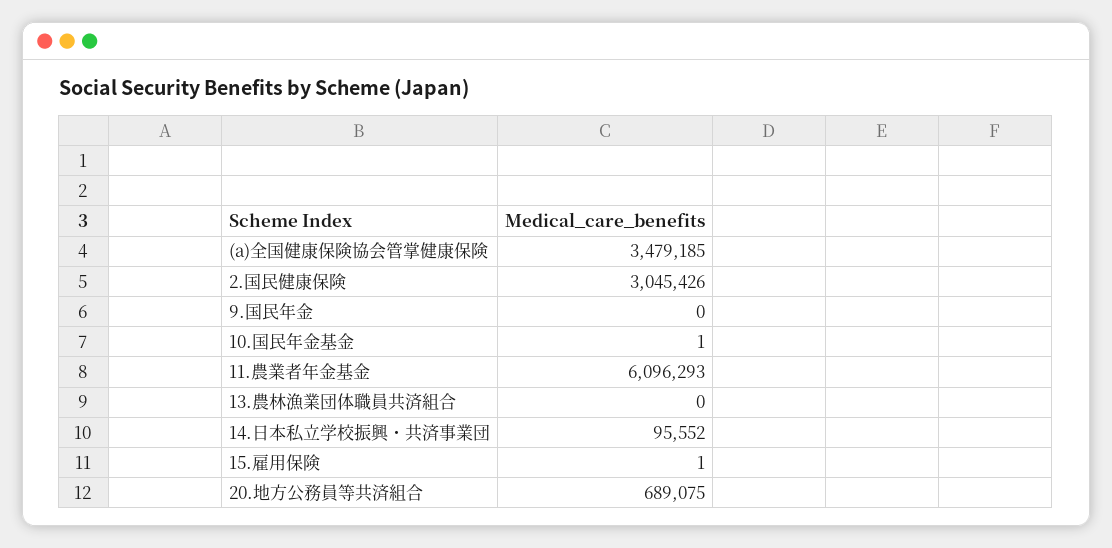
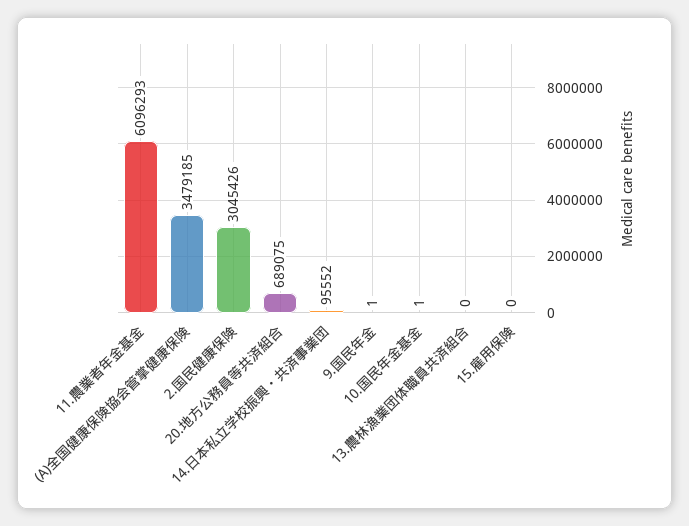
  {
    "(a)全国健康保険協会管掌健康保険": 3479185,
    "2.国民健康保険": 3045426,
-   "9.国民年金": 0,
+   "9.国民年金": 1,
    "10.国民年金基金": 1,
    "11.農業者年金基金": 6096293,
    "13.農林漁業団体職員共済組合": 0,
    "14.日本私立学校振興・共済事業団": 95552,
-   "15.雇用保険": 1,
+   "15.雇用保険": 0,
    "20.地方公務員等共済組合": 689075
  }

